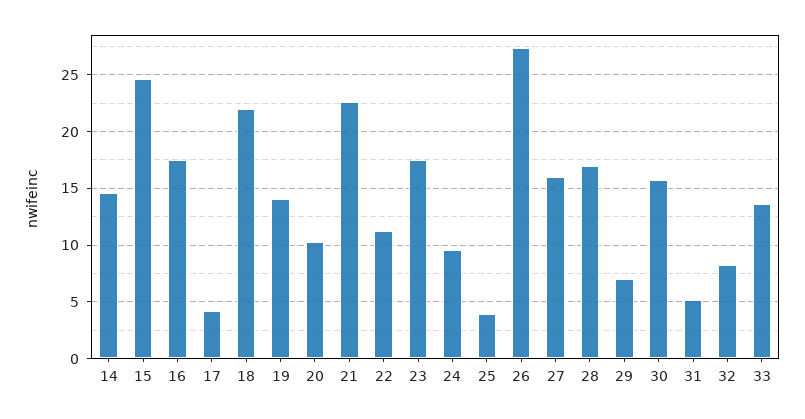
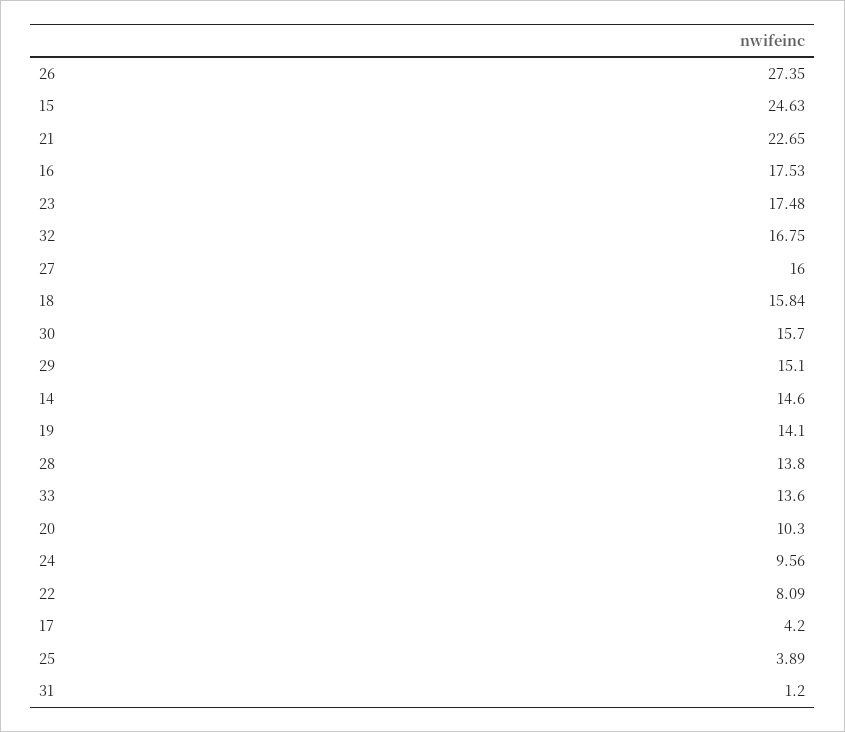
  {
    "14": 14.6,
    "15": 24.63,
    "16": 17.53,
    "17": 4.2,
-   "18": 22,
+   "18": 15.84,
    "19": 14.1,
    "20": 10.3,
    "21": 22.65,
-   "22": 11,
+   "22": 8.09,
    "23": 17.48,
    "24": 9.56,
    "25": 3.89,
    "26": 27.35,
    "27": 16,
-   "28": 17,
+   "28": 13.8,
-   "29": 7,
+   "29": 15.1,
    "30": 15.7,
-   "31": 5,
+   "31": 1.2,
-   "32": 8,
+   "32": 16.75,
    "33": 13.6
  }

